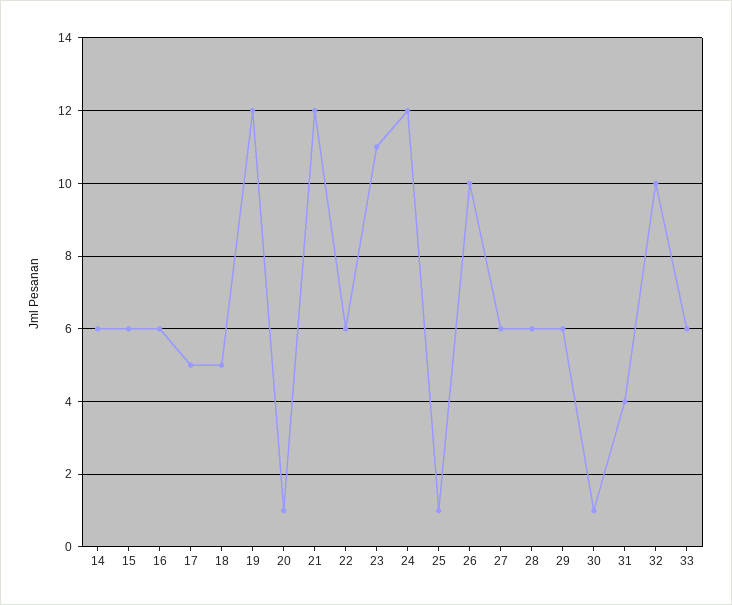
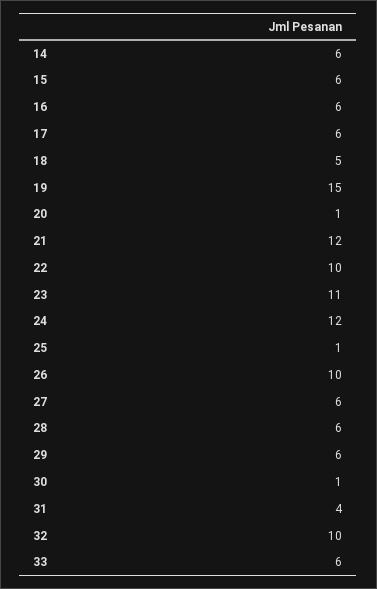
  {
    "14": 6,
    "15": 6,
    "16": 6,
-   "17": 5,
+   "17": 6,
    "18": 5,
-   "19": 12,
+   "19": 15,
    "20": 1,
    "21": 12,
-   "22": 6,
+   "22": 10,
    "23": 11,
    "24": 12,
    "25": 1,
    "26": 10,
    "27": 6,
    "28": 6,
    "29": 6,
    "30": 1,
    "31": 4,
    "32": 10,
    "33": 6
  }

